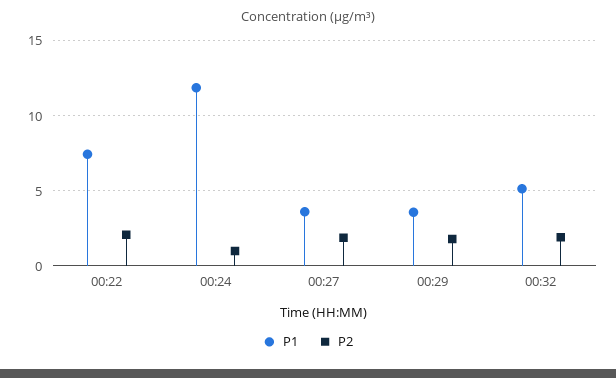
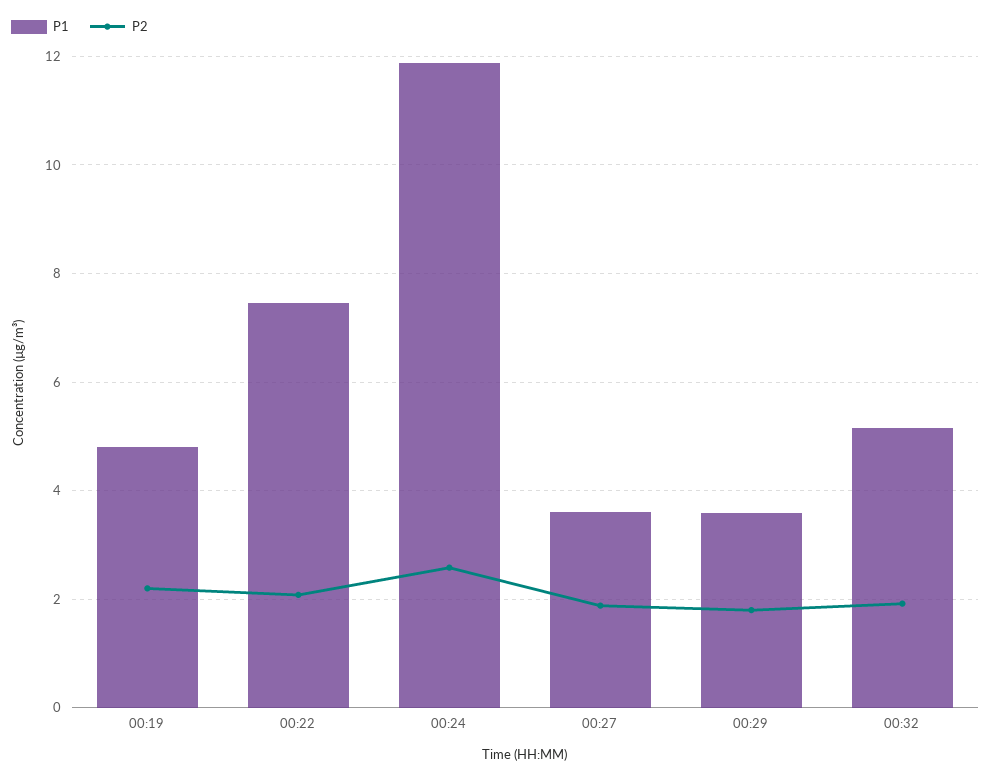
  {
    "P1": {
      "00:22": 7.4,
      "00:24": 11.8,
      "00:27": 3.6,
      "00:29": 3.6,
-     "00:32": 5.2
+     "00:32": 5.2,
+     "00:19": 4.8
    },
    "P2": {
      "00:22": 2,
-     "00:24": 1,
+     "00:24": 2.6,
      "00:27": 1.8,
      "00:29": 1.8,
-     "00:32": 2
+     "00:32": 2,
+     "00:19": 2.2
    }
  }

